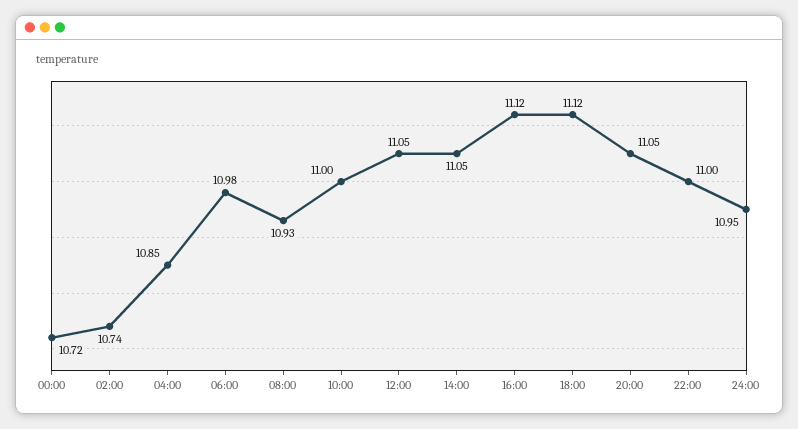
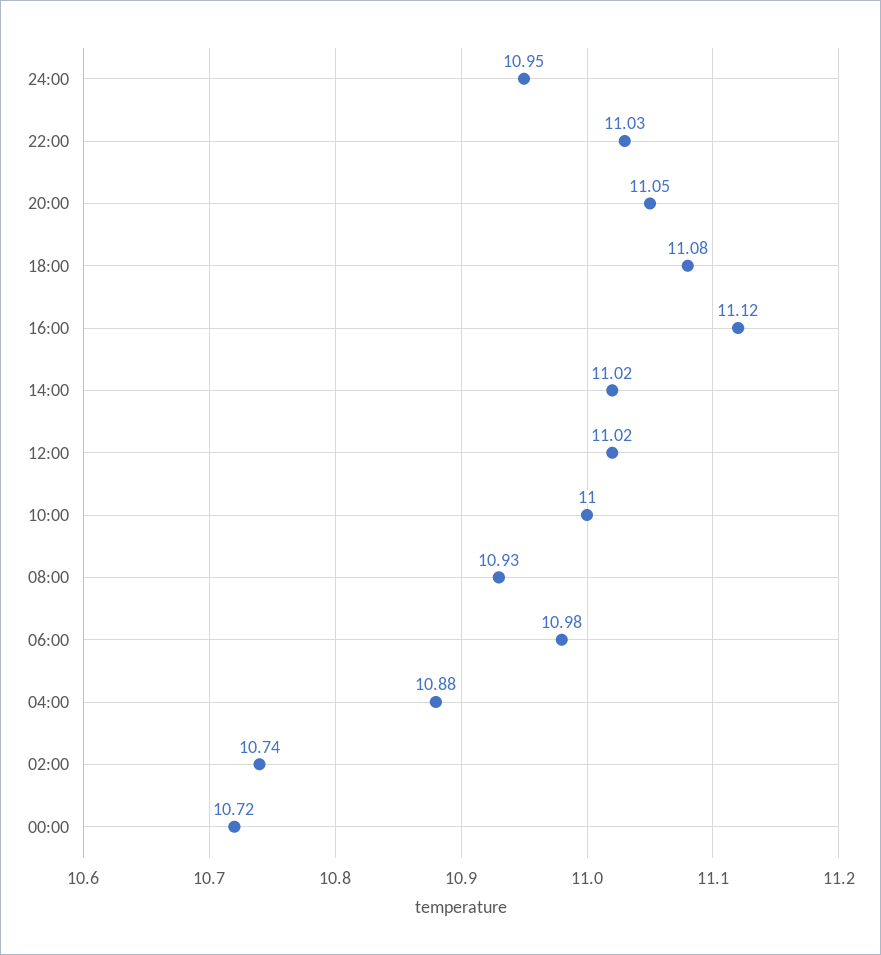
  {
    "00:00": 10.72,
    "02:00": 10.74,
-   "04:00": 10.85,
+   "04:00": 10.88,
    "06:00": 10.98,
    "08:00": 10.93,
    "10:00": 11,
-   "12:00": 11.05,
+   "12:00": 11.02,
-   "14:00": 11.05,
+   "14:00": 11.02,
    "16:00": 11.12,
-   "18:00": 11.12,
+   "18:00": 11.08,
    "20:00": 11.05,
-   "22:00": 11,
+   "22:00": 11.03,
    "24:00": 10.95
  }

